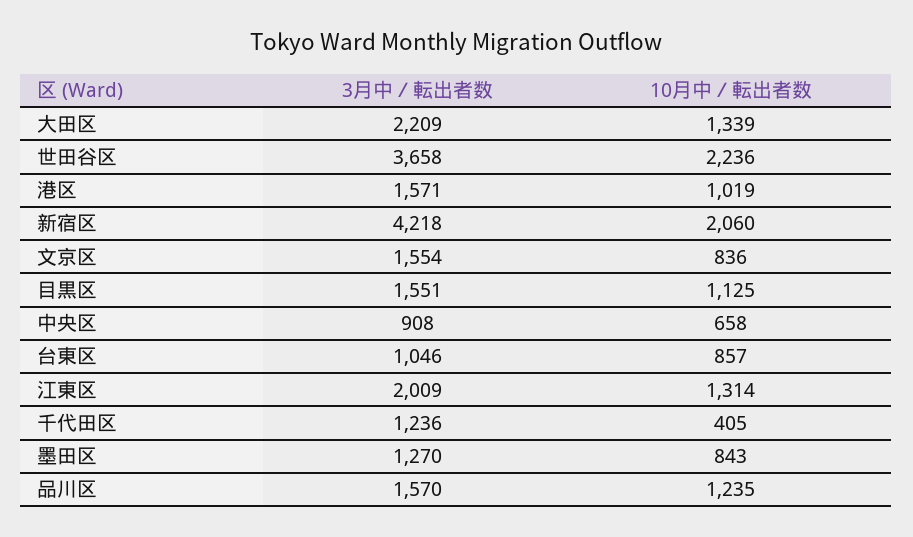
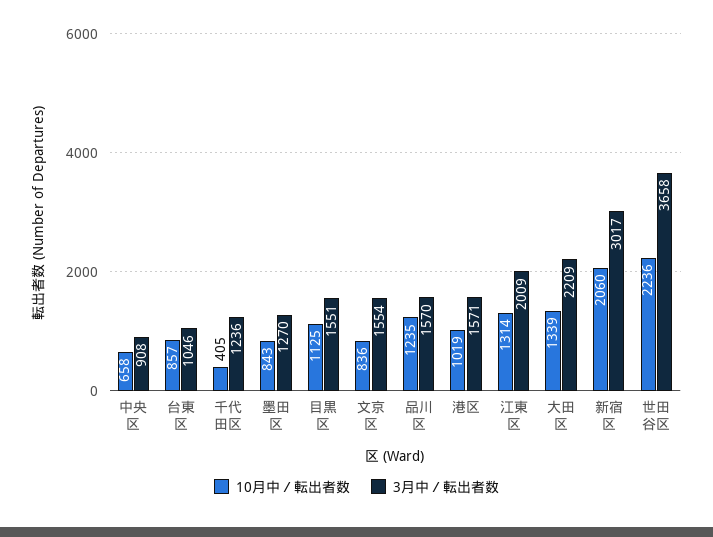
  {
    "3月中／転出者数": {
      "大田区": 2209,
      "世田谷区": 3658,
      "港区": 1571,
-     "新宿区": 4218,
+     "新宿区": 3017,
      "文京区": 1554,
      "目黒区": 1551,
      "中央区": 908,
      "台東区": 1046,
      "江東区": 2009,
      "千代田区": 1236,
      "墨田区": 1270,
      "品川区": 1570
    },
    "10月中／転出者数": {
      "大田区": 1339,
      "世田谷区": 2236,
      "港区": 1019,
      "新宿区": 2060,
      "文京区": 836,
      "目黒区": 1125,
      "中央区": 658,
      "台東区": 857,
      "江東区": 1314,
      "千代田区": 405,
      "墨田区": 843,
      "品川区": 1235
    }
  }

